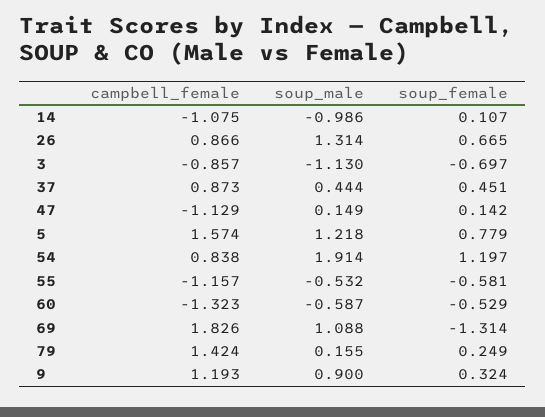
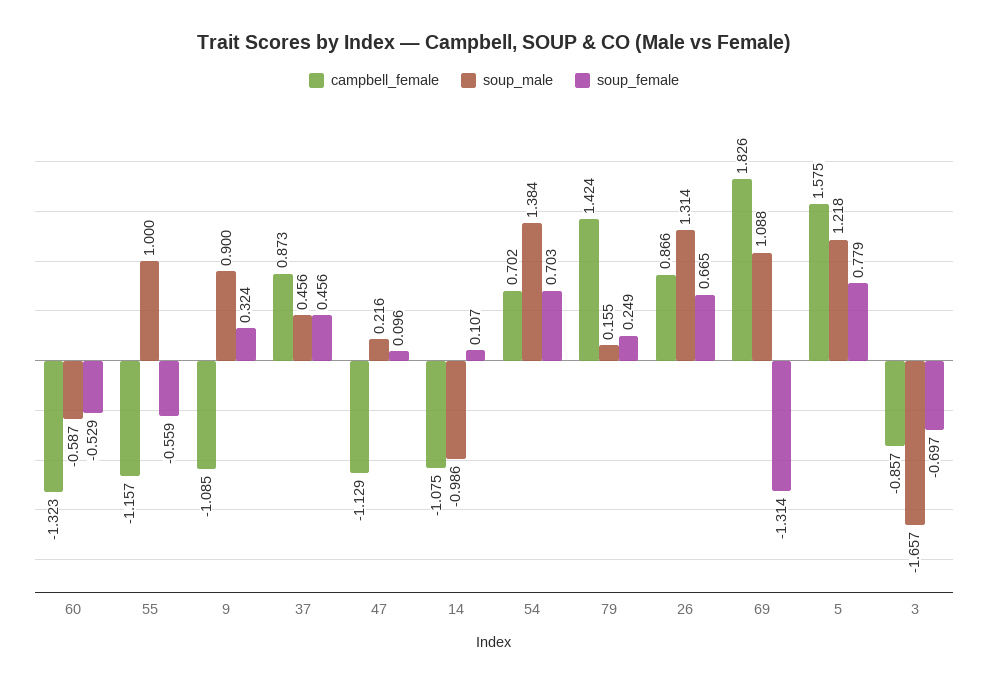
  {
    "campbell_female": {
      "14": -1.075,
      "26": 0.866,
      "3": -0.857,
      "37": 0.873,
      "47": -1.129,
-     "5": 1.574,
+     "5": 1.575,
-     "54": 0.838,
+     "54": 0.702,
      "55": -1.157,
      "60": -1.323,
      "69": 1.826,
      "79": 1.424,
-     "9": 1.193
+     "9": -1.085
    },
    "soup_male": {
      "14": -0.986,
      "26": 1.314,
-     "3": -1.13,
+     "3": -1.657,
-     "37": 0.444,
+     "37": 0.456,
-     "47": 0.149,
+     "47": 0.216,
      "5": 1.218,
-     "54": 1.914,
+     "54": 1.384,
-     "55": -0.532,
+     "55": 1,
      "60": -0.587,
      "69": 1.088,
      "79": 0.155,
      "9": 0.9
    },
    "soup_female": {
      "14": 0.107,
      "26": 0.665,
      "3": -0.697,
-     "37": 0.451,
+     "37": 0.456,
-     "47": 0.142,
+     "47": 0.096,
      "5": 0.779,
-     "54": 1.197,
+     "54": 0.703,
-     "55": -0.581,
+     "55": -0.559,
      "60": -0.529,
      "69": -1.314,
      "79": 0.249,
      "9": 0.324
    }
  }

